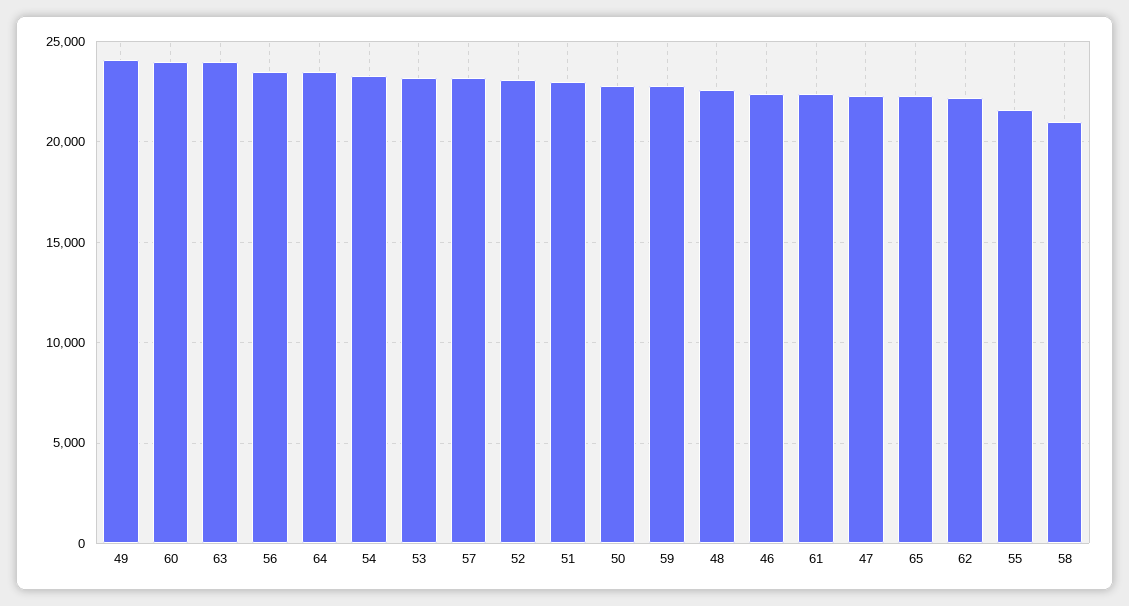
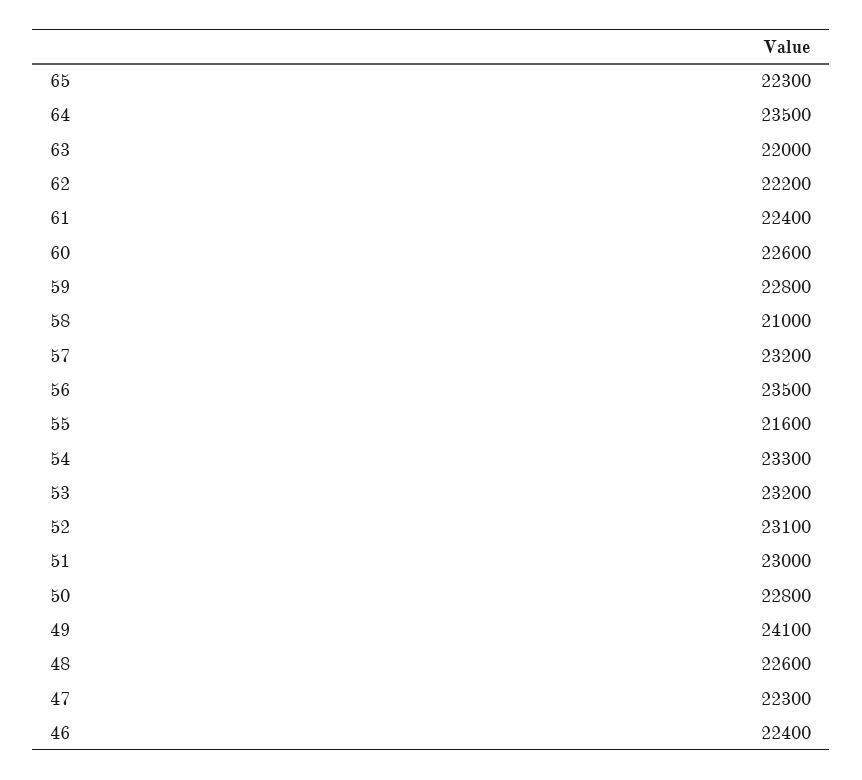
  {
    "49": 24100,
-   "60": 24000,
+   "60": 22600,
-   "63": 24000,
+   "63": 22000,
    "56": 23500,
    "64": 23500,
    "54": 23300,
    "53": 23200,
    "57": 23200,
    "52": 23100,
    "51": 23000,
    "50": 22800,
    "59": 22800,
    "48": 22600,
    "46": 22400,
    "61": 22400,
    "47": 22300,
    "65": 22300,
    "62": 22200,
    "55": 21600,
    "58": 21000
  }

